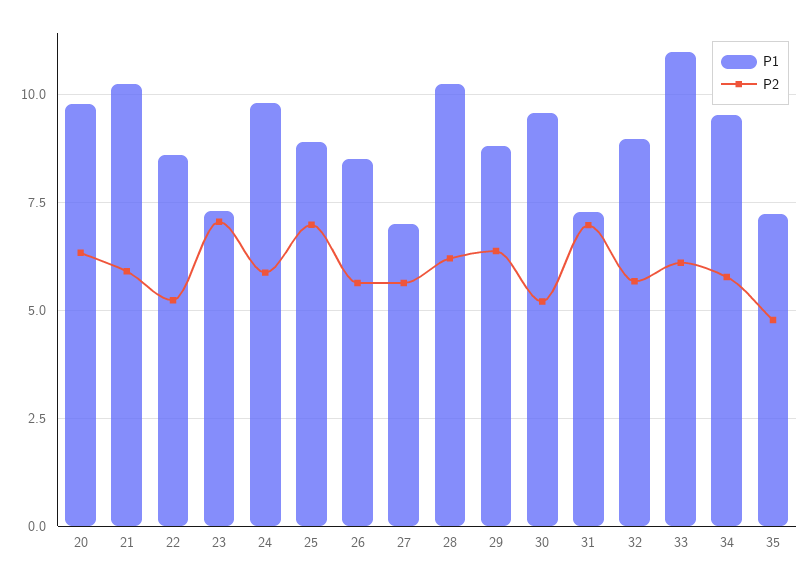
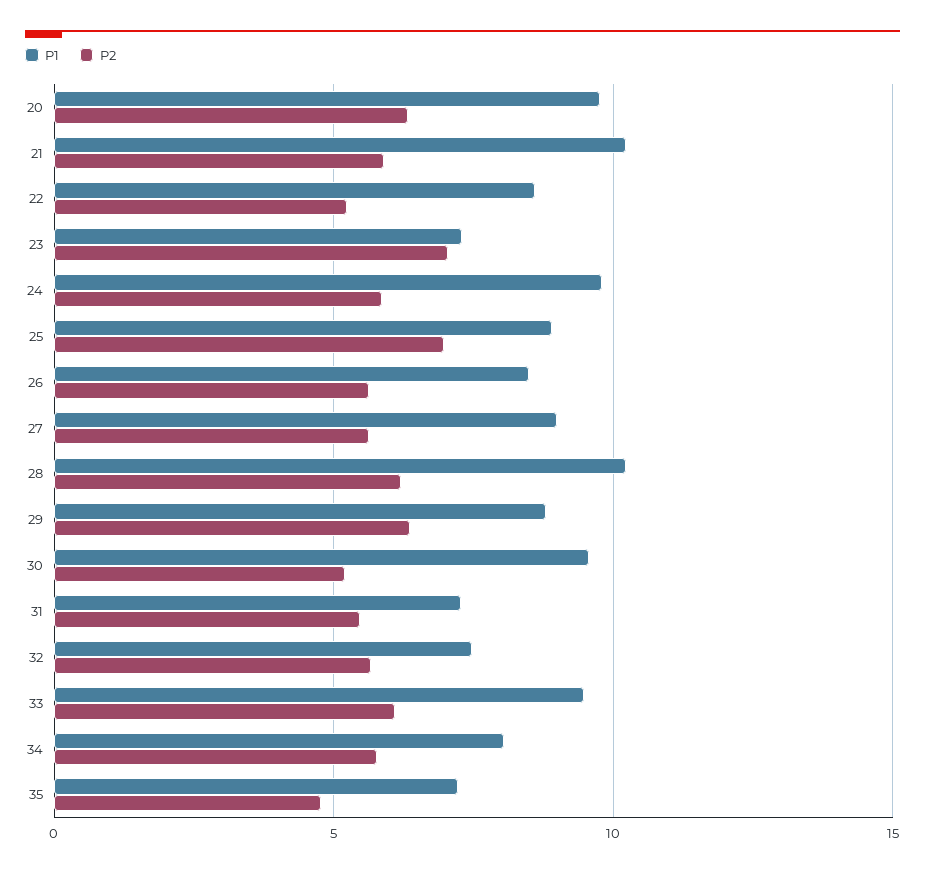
  {
    "P1": {
      "20": 9.75,
      "21": 10.25,
      "22": 8.5,
      "23": 7.25,
      "24": 9.75,
      "25": 9,
      "26": 8.5,
-     "27": 7,
+     "27": 9,
      "28": 10.25,
      "29": 8.75,
      "30": 9.5,
      "31": 7.25,
-     "32": 9,
+     "32": 7.5,
-     "33": 11,
+     "33": 9.5,
-     "34": 9.5,
+     "34": 8,
      "35": 7.25
    },
    "P2": {
      "20": 6.25,
      "21": 6,
      "22": 5.25,
      "23": 7,
      "24": 5.75,
      "25": 7,
      "26": 5.75,
      "27": 5.75,
      "28": 6.25,
      "29": 6.25,
      "30": 5.25,
-     "31": 7,
+     "31": 5.5,
      "32": 5.75,
      "33": 6,
      "34": 5.75,
      "35": 4.75
    }
  }

